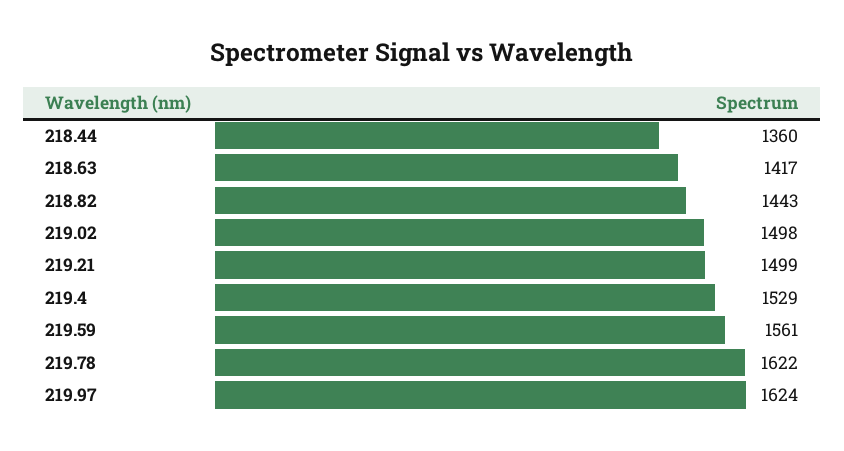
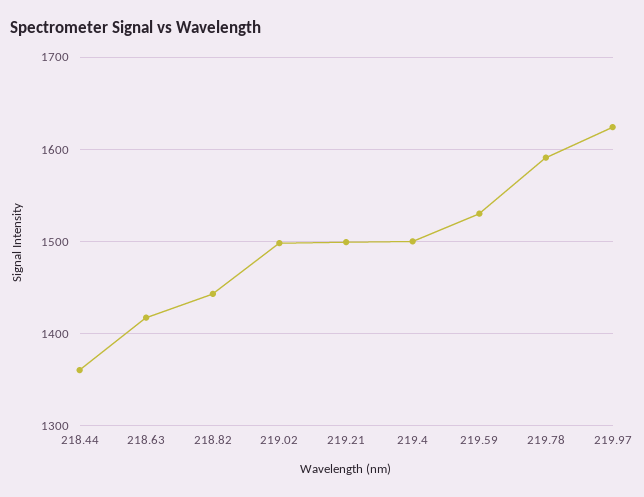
  {
    "218.44": 1360,
    "218.63": 1417,
    "218.82": 1443,
    "219.02": 1498,
    "219.21": 1499,
-   "219.4": 1529,
+   "219.4": 1500,
-   "219.59": 1561,
+   "219.59": 1530,
-   "219.78": 1622,
+   "219.78": 1590,
    "219.97": 1624
  }

